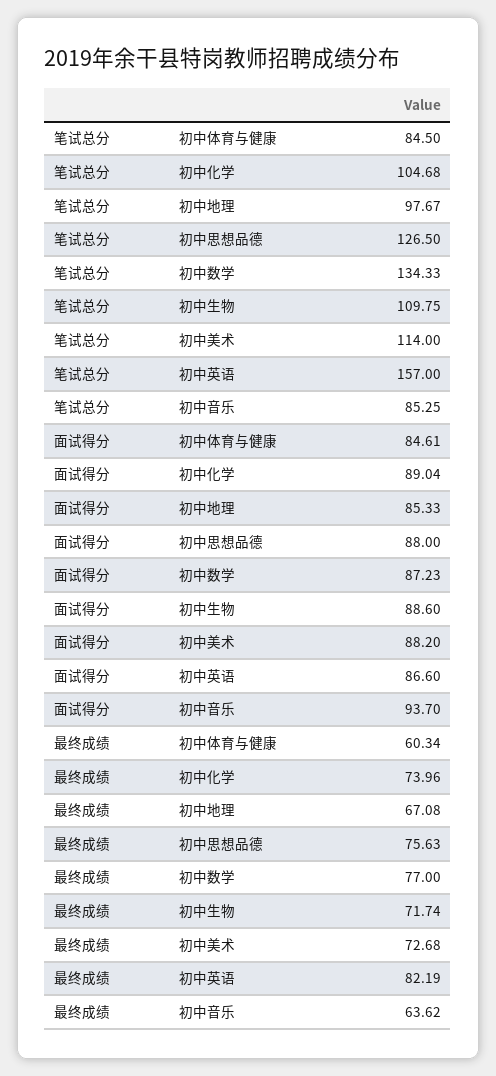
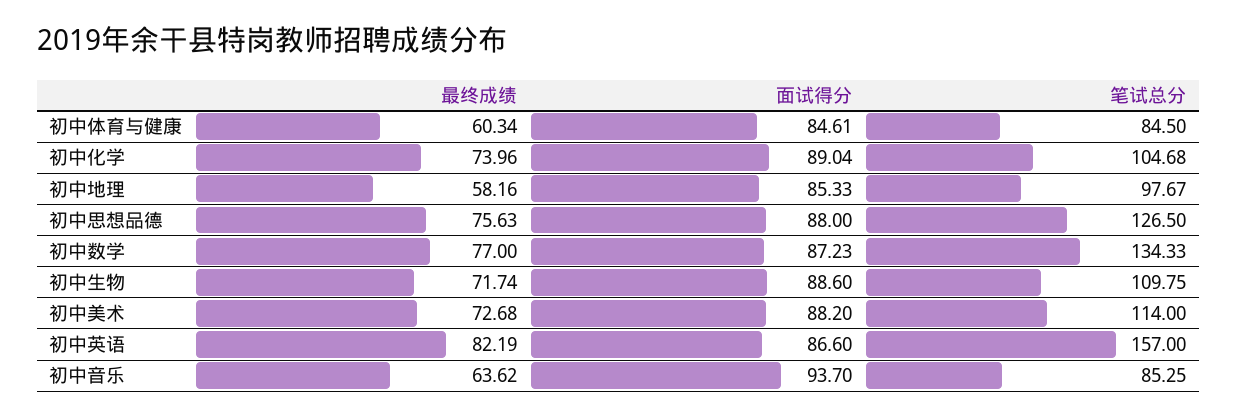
  {
    "笔试总分": {
      "初中体育与健康": 84.5,
      "初中化学": 104.68,
      "初中地理": 97.67,
      "初中思想品德": 126.5,
      "初中数学": 134.33,
      "初中生物": 109.75,
      "初中美术": 114,
      "初中英语": 157,
      "初中音乐": 85.25
    },
    "面试得分": {
      "初中体育与健康": 84.61,
      "初中化学": 89.04,
      "初中地理": 85.33,
      "初中思想品德": 88,
      "初中数学": 87.23,
      "初中生物": 88.6,
      "初中美术": 88.2,
      "初中英语": 86.6,
      "初中音乐": 93.7
    },
    "最终成绩": {
      "初中体育与健康": 60.34,
      "初中化学": 73.96,
-     "初中地理": 67.08,
+     "初中地理": 58.16,
      "初中思想品德": 75.63,
      "初中数学": 77,
      "初中生物": 71.74,
      "初中美术": 72.68,
      "初中英语": 82.19,
      "初中音乐": 63.62
    }
  }

